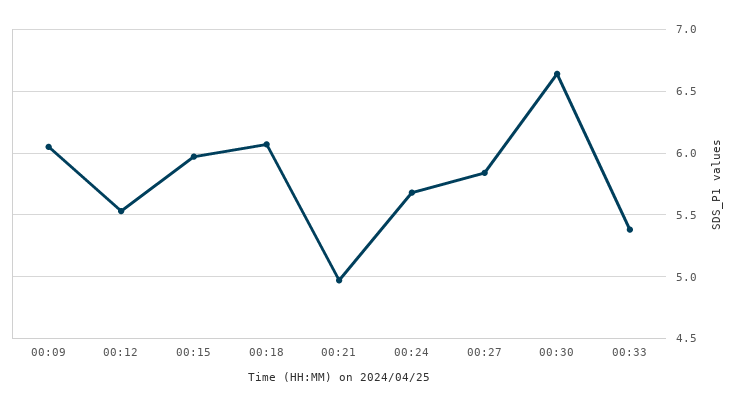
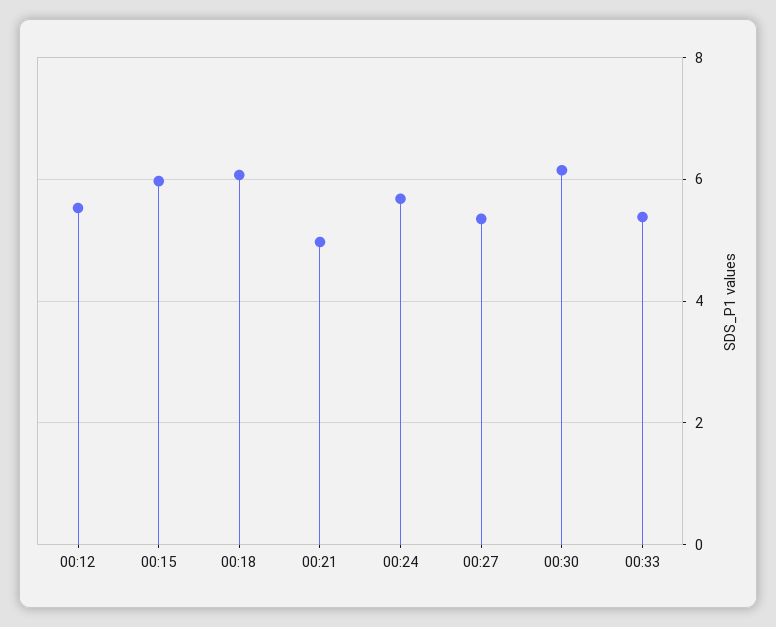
  {
-   "00:09": 6.05,
    "00:12": 5.55,
    "00:15": 5.95,
    "00:18": 6.05,
    "00:21": 4.95,
    "00:24": 5.7,
-   "00:27": 5.85,
+   "00:27": 5.4,
-   "00:30": 6.65,
+   "00:30": 6.2,
    "00:33": 5.4
  }

